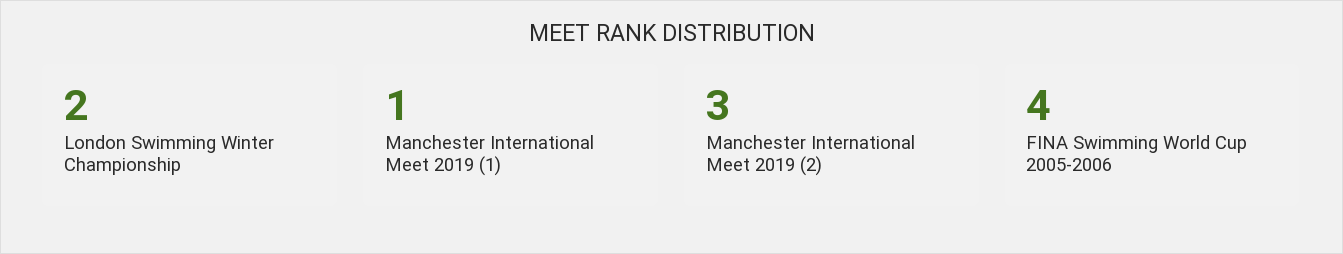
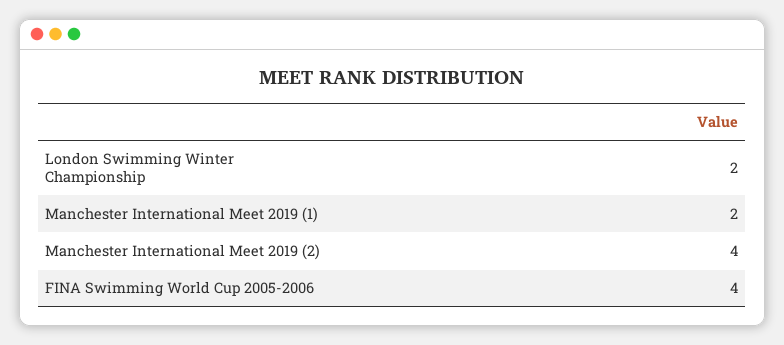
  {
    "London Swimming Winter Championship": 2,
-   "Manchester International Meet 2019 (1)": 1,
+   "Manchester International Meet 2019 (1)": 2,
-   "Manchester International Meet 2019 (2)": 3,
+   "Manchester International Meet 2019 (2)": 4,
    "FINA Swimming World Cup 2005-2006": 4
  }

